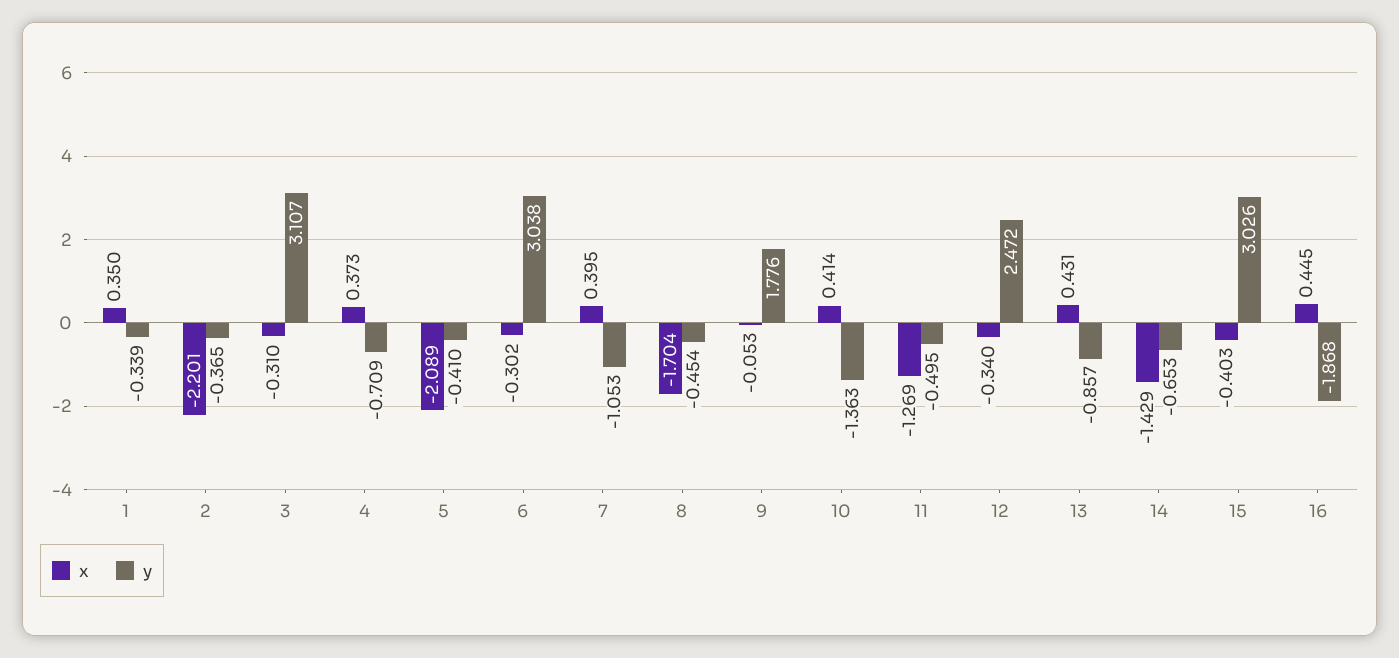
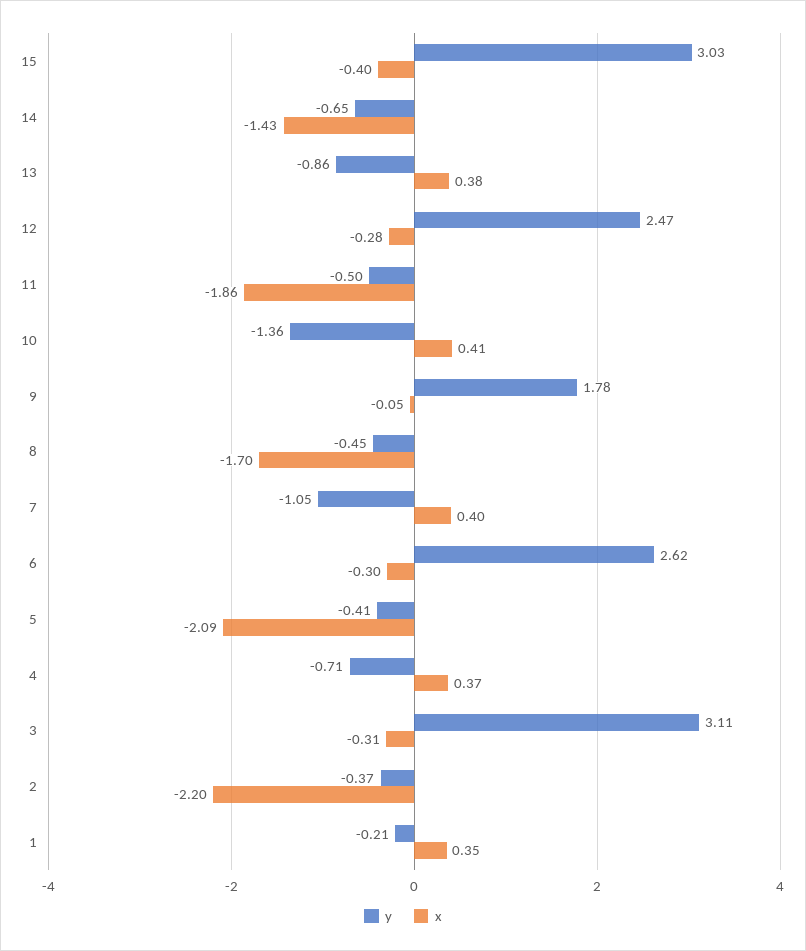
  {
    "x": {
      "1": 0.35,
      "2": -2.201,
      "3": -0.31,
      "4": 0.373,
      "5": -2.089,
      "6": -0.302,
      "7": 0.395,
      "8": -1.704,
      "9": -0.053,
      "10": 0.414,
-     "11": -1.269,
+     "11": -1.86,
-     "12": -0.34,
+     "12": -0.28,
-     "13": 0.431,
+     "13": 0.38,
      "14": -1.429,
-     "15": -0.403,
+     "15": -0.403
-     "16": 0.445
    },
    "y": {
-     "1": -0.339,
+     "1": -0.21,
      "2": -0.365,
      "3": 3.107,
      "4": -0.709,
      "5": -0.41,
-     "6": 3.038,
+     "6": 2.62,
      "7": -1.053,
      "8": -0.454,
      "9": 1.776,
      "10": -1.363,
      "11": -0.495,
      "12": 2.472,
      "13": -0.857,
      "14": -0.653,
-     "15": 3.026,
+     "15": 3.026
-     "16": -1.868
    }
  }

